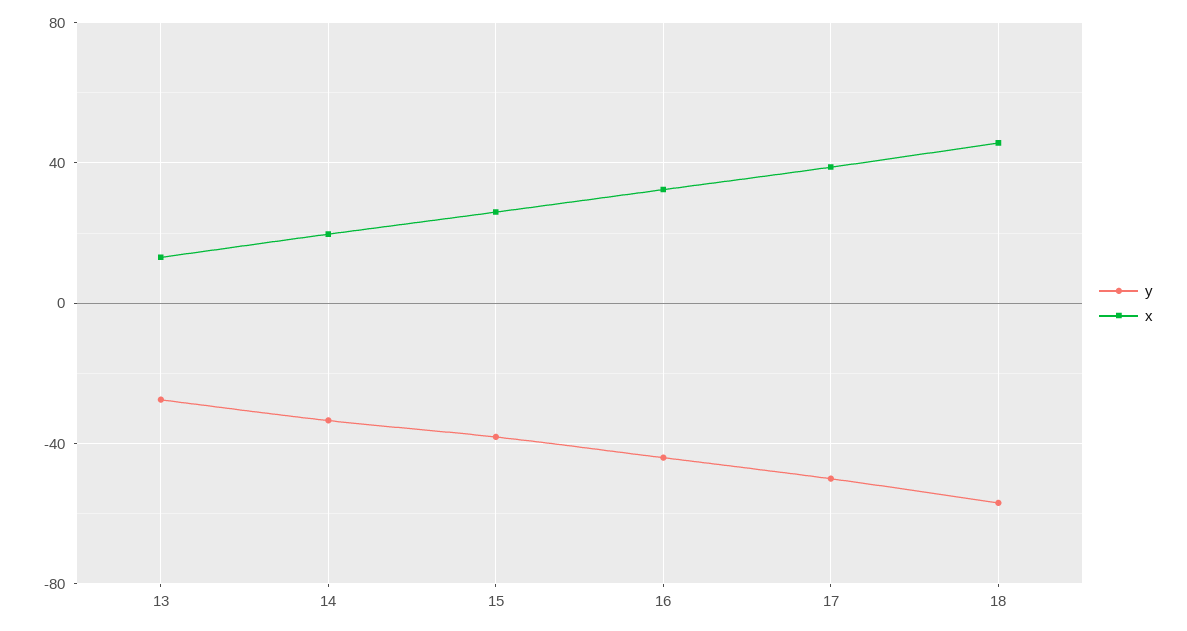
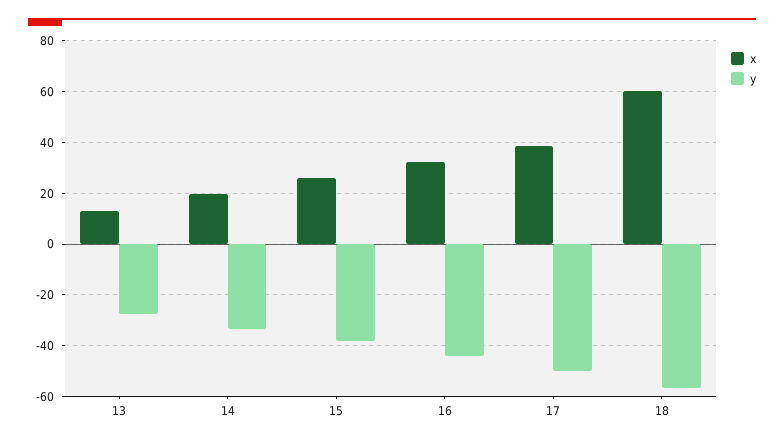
  {
    "y": {
      "13": -27.5,
      "14": -32.5,
      "15": -37.5,
      "16": -45,
      "17": -50,
      "18": -57.5
    },
    "x": {
      "13": 12.5,
      "14": 20,
      "15": 25,
      "16": 32.5,
      "17": 40,
-     "18": 45
+     "18": 60
    }
  }

